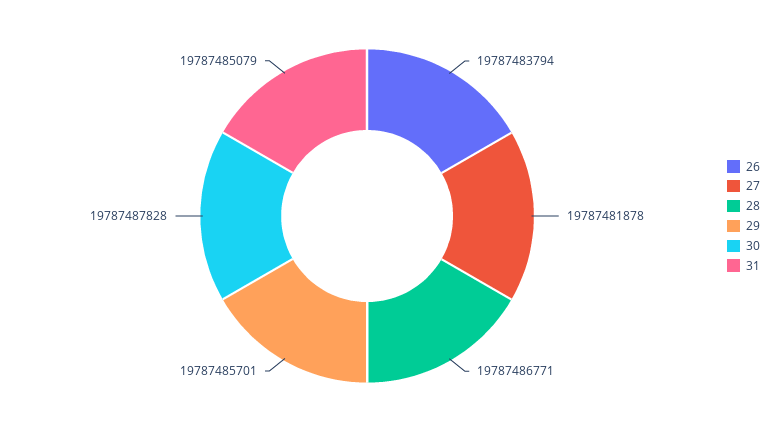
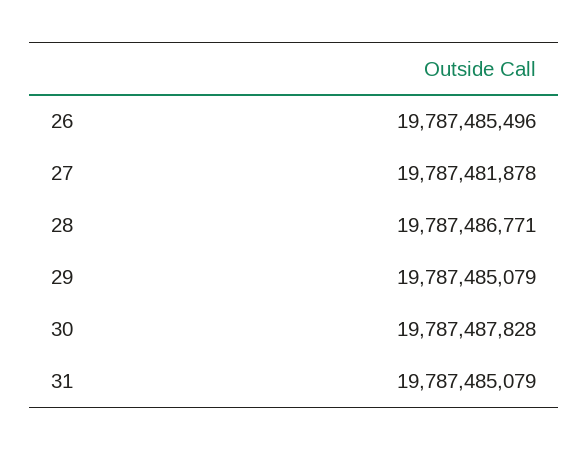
  {
-   "26": 19787483794,
+   "26": 19787485496,
    "27": 19787481878,
    "28": 19787486771,
-   "29": 19787485701,
+   "29": 19787485079,
    "30": 19787487828,
    "31": 19787485079
  }

